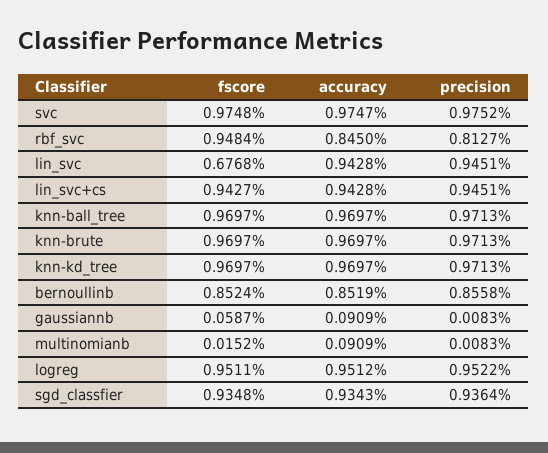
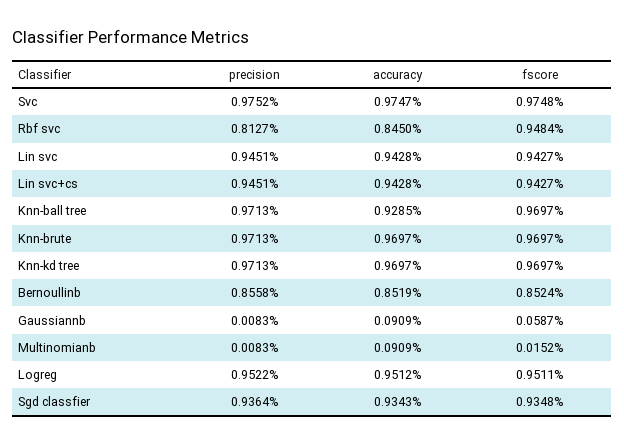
  {
    "fscore": {
      "svc": 0.9748,
      "rbf_svc": 0.9484,
-     "lin_svc": 0.6768,
+     "lin_svc": 0.9427,
      "lin_svc+cs": 0.9427,
      "knn-ball_tree": 0.9697,
      "knn-brute": 0.9697,
      "knn-kd_tree": 0.9697,
      "bernoullinb": 0.8524,
      "gaussiannb": 0.0587,
      "multinomianb": 0.0152,
      "logreg": 0.9511,
      "sgd_classfier": 0.9348
    },
    "accuracy": {
      "svc": 0.9747,
      "rbf_svc": 0.845,
      "lin_svc": 0.9428,
      "lin_svc+cs": 0.9428,
-     "knn-ball_tree": 0.9697,
+     "knn-ball_tree": 0.9285,
      "knn-brute": 0.9697,
      "knn-kd_tree": 0.9697,
      "bernoullinb": 0.8519,
      "gaussiannb": 0.0909,
      "multinomianb": 0.0909,
      "logreg": 0.9512,
      "sgd_classfier": 0.9343
    },
    "precision": {
      "svc": 0.9752,
      "rbf_svc": 0.8127,
      "lin_svc": 0.9451,
      "lin_svc+cs": 0.9451,
      "knn-ball_tree": 0.9713,
      "knn-brute": 0.9713,
      "knn-kd_tree": 0.9713,
      "bernoullinb": 0.8558,
      "gaussiannb": 0.0083,
      "multinomianb": 0.0083,
      "logreg": 0.9522,
      "sgd_classfier": 0.9364
    }
  }

